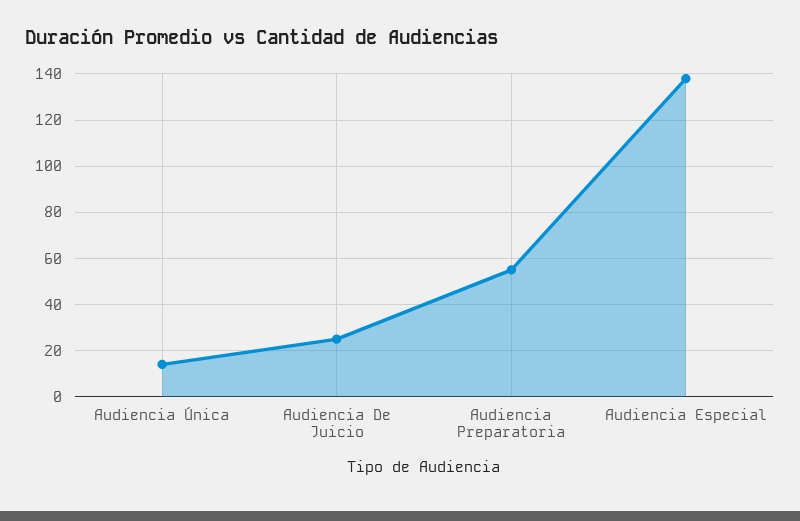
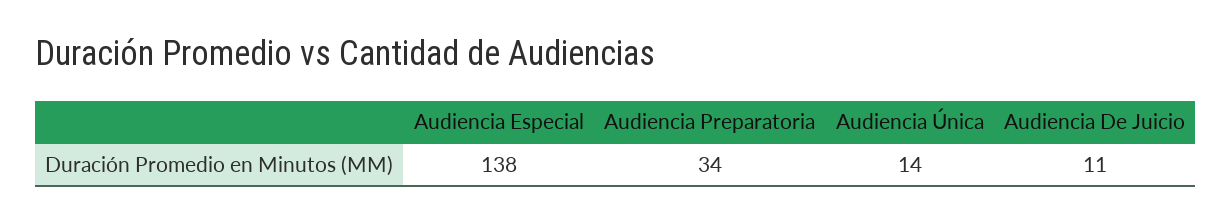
  {
    "Audiencia Única": 14,
-   "Audiencia De Juicio": 25,
+   "Audiencia De Juicio": 11,
-   "Audiencia Preparatoria": 55,
+   "Audiencia Preparatoria": 34,
    "Audiencia Especial": 138
  }

